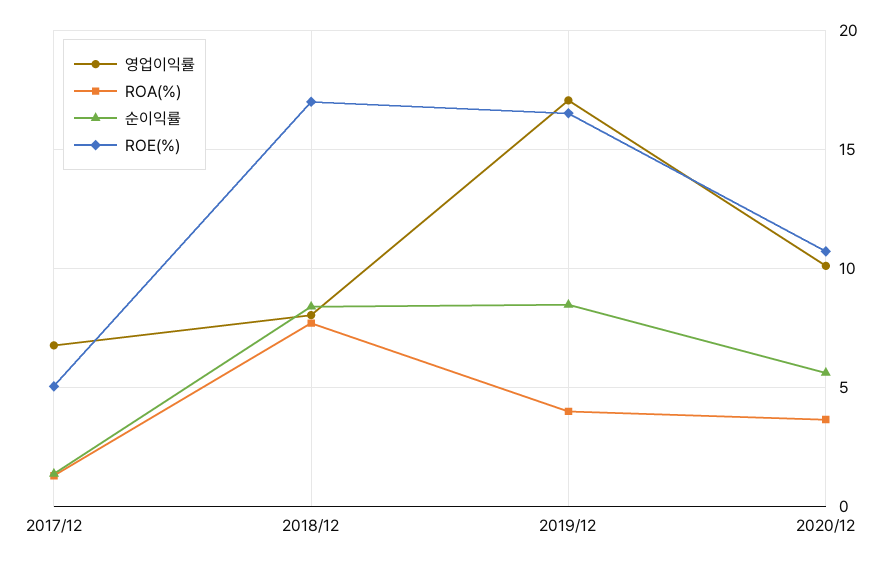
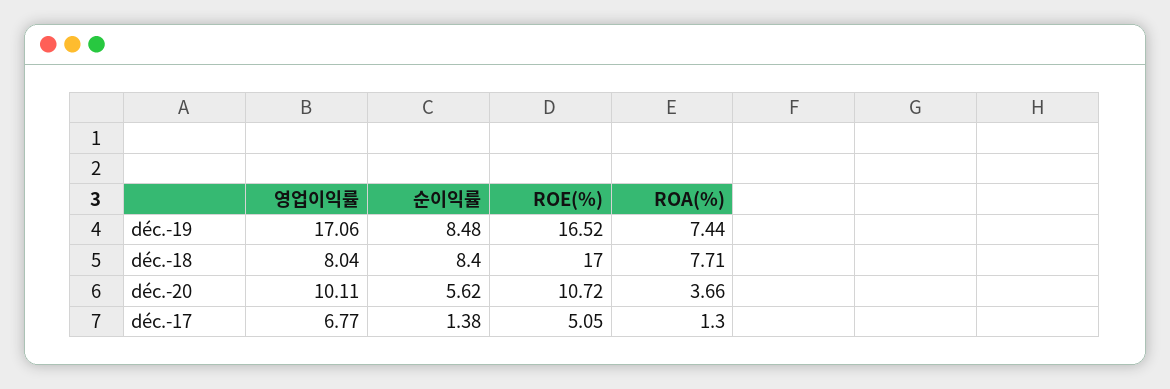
  {
    "영업이익률": {
      "2017/12": 6.77,
      "2018/12": 8.04,
      "2019/12": 17.06,
      "2020/12": 10.11
    },
    "ROA(%)": {
      "2017/12": 1.3,
      "2018/12": 7.71,
-     "2019/12": 4,
+     "2019/12": 7.44,
      "2020/12": 3.66
    },
    "순이익률": {
      "2017/12": 1.38,
      "2018/12": 8.4,
      "2019/12": 8.48,
      "2020/12": 5.62
    },
    "ROE(%)": {
      "2017/12": 5.05,
      "2018/12": 17,
      "2019/12": 16.52,
      "2020/12": 10.72
    }
  }

